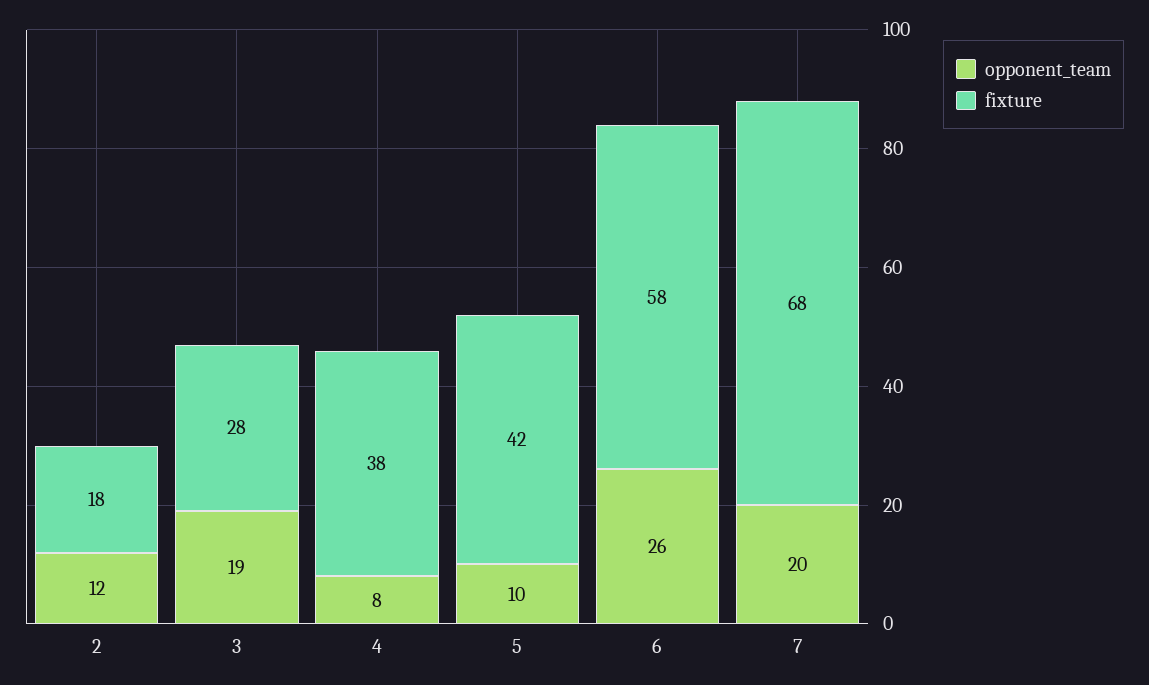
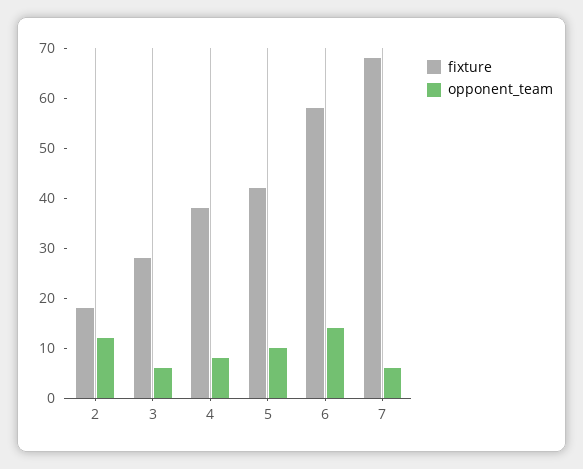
  {
    "opponent_team": {
      "2": 12,
-     "3": 19,
+     "3": 5,
      "4": 8,
      "5": 10,
-     "6": 26,
+     "6": 15,
-     "7": 20
+     "7": 5
    },
    "fixture": {
      "2": 18,
      "3": 28,
      "4": 38,
      "5": 42,
      "6": 58,
      "7": 68
    }
  }

